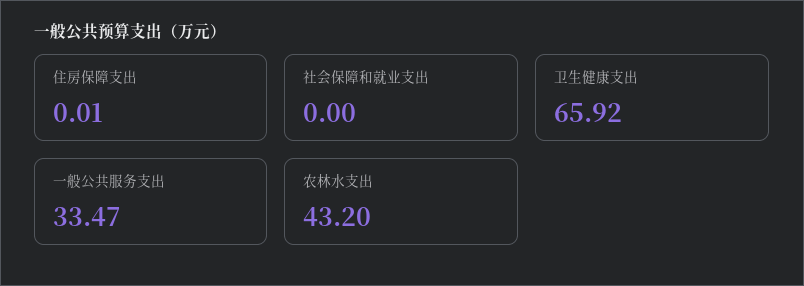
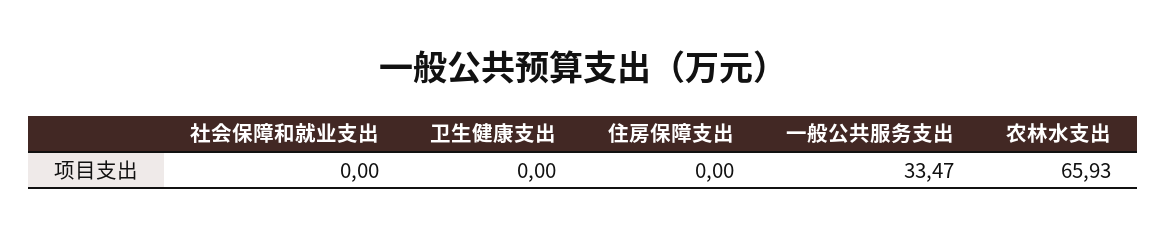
  {
-   "住房保障支出": 0.01,
+   "住房保障支出": 0,
    "社会保障和就业支出": 0,
-   "卫生健康支出": 65.92,
+   "卫生健康支出": 0,
    "一般公共服务支出": 33.47,
-   "农林水支出": 43.2
+   "农林水支出": 65.93
  }

